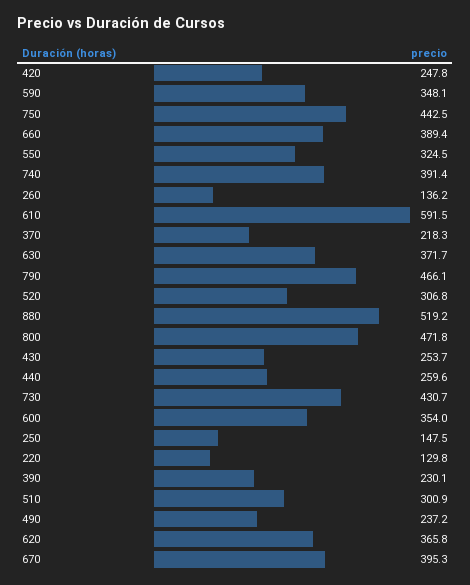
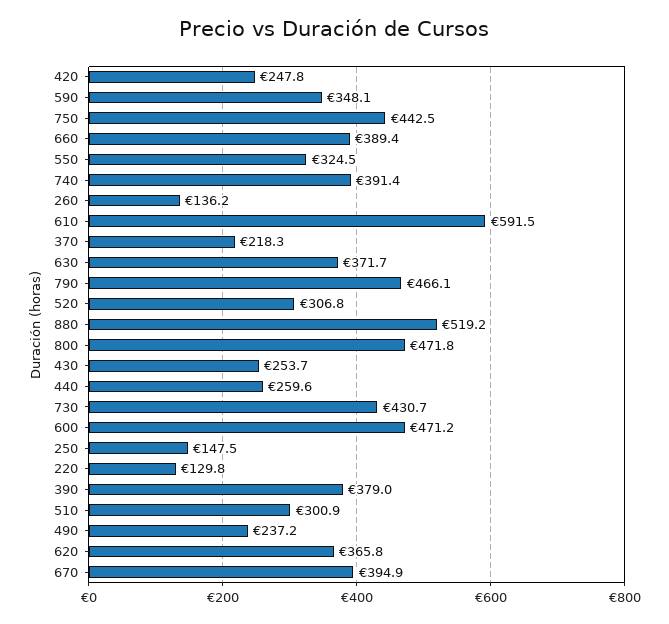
  {
    "420": 247.8,
    "590": 348.1,
    "750": 442.5,
    "660": 389.4,
    "550": 324.5,
    "740": 391.4,
    "260": 136.2,
    "610": 591.5,
    "370": 218.3,
    "630": 371.7,
    "790": 466.1,
    "520": 306.8,
    "880": 519.2,
    "800": 471.8,
    "430": 253.7,
    "440": 259.6,
    "730": 430.7,
-   "600": 354,
+   "600": 471.2,
    "250": 147.5,
    "220": 129.8,
-   "390": 230.1,
+   "390": 379,
    "510": 300.9,
    "490": 237.2,
    "620": 365.8,
-   "670": 395.3
+   "670": 394.9
  }

